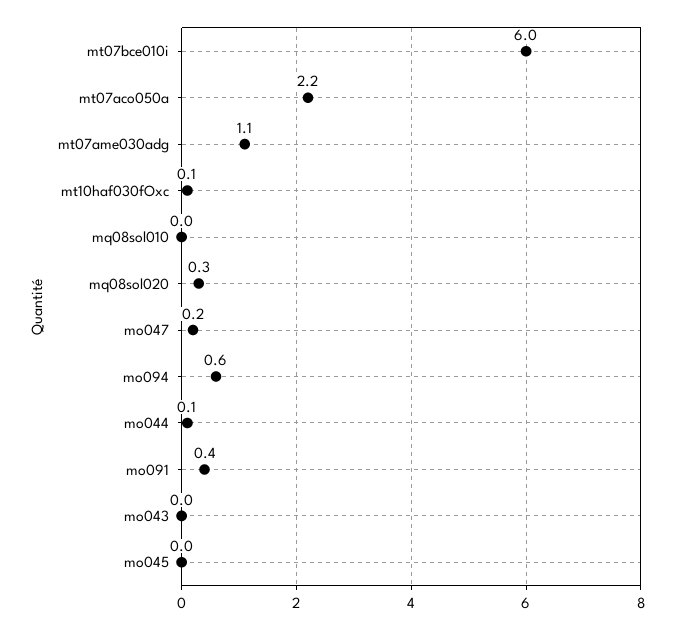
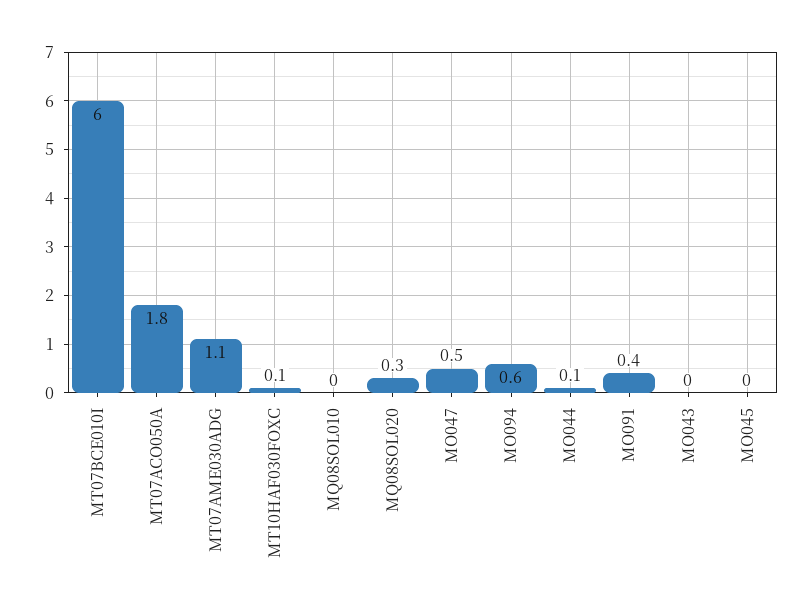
  {
    "mt07bce010i": 6,
-   "mt07aco050a": 2.2,
+   "mt07aco050a": 1.8,
    "mt07ame030adg": 1.1,
    "mt10haf030fOxc": 0.1,
    "mq08sol010": 0,
    "mq08sol020": 0.3,
-   "mo047": 0.2,
+   "mo047": 0.5,
    "mo094": 0.6,
    "mo044": 0.1,
    "mo091": 0.4,
    "mo043": 0,
    "mo045": 0
  }

